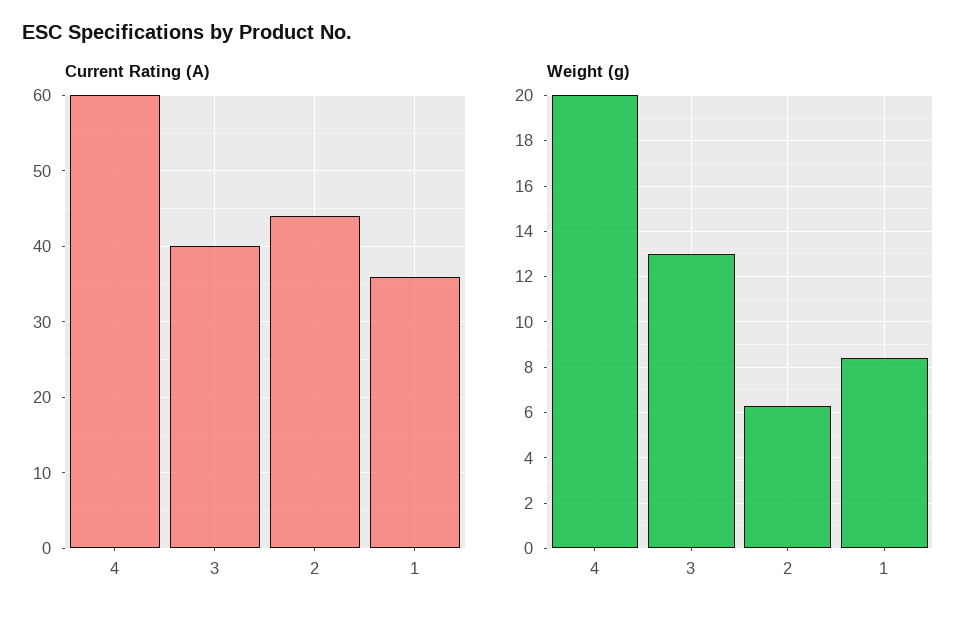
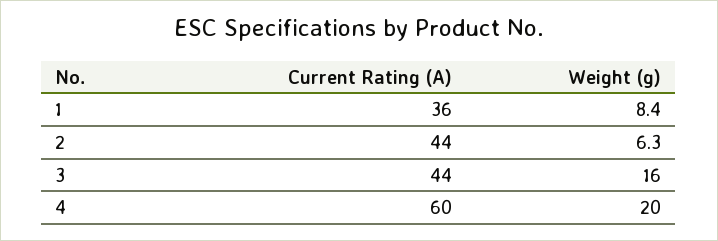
  {
    "Current Rating (A)": {
      "4": 60,
-     "3": 40,
+     "3": 44,
      "2": 44,
      "1": 36
    },
    "Weight (g)": {
      "4": 20,
-     "3": 13,
+     "3": 16,
      "2": 6.3,
      "1": 8.4
    }
  }

